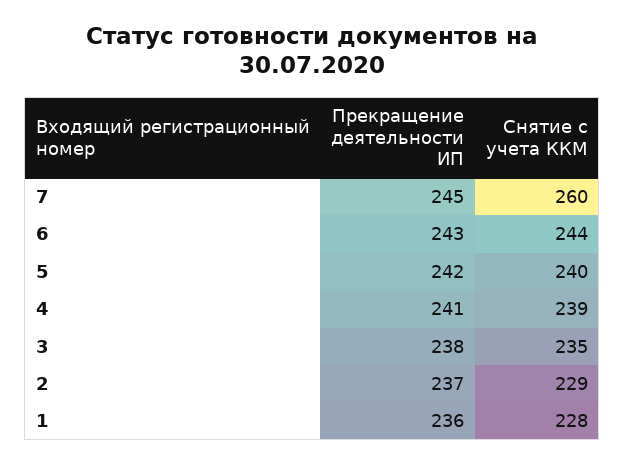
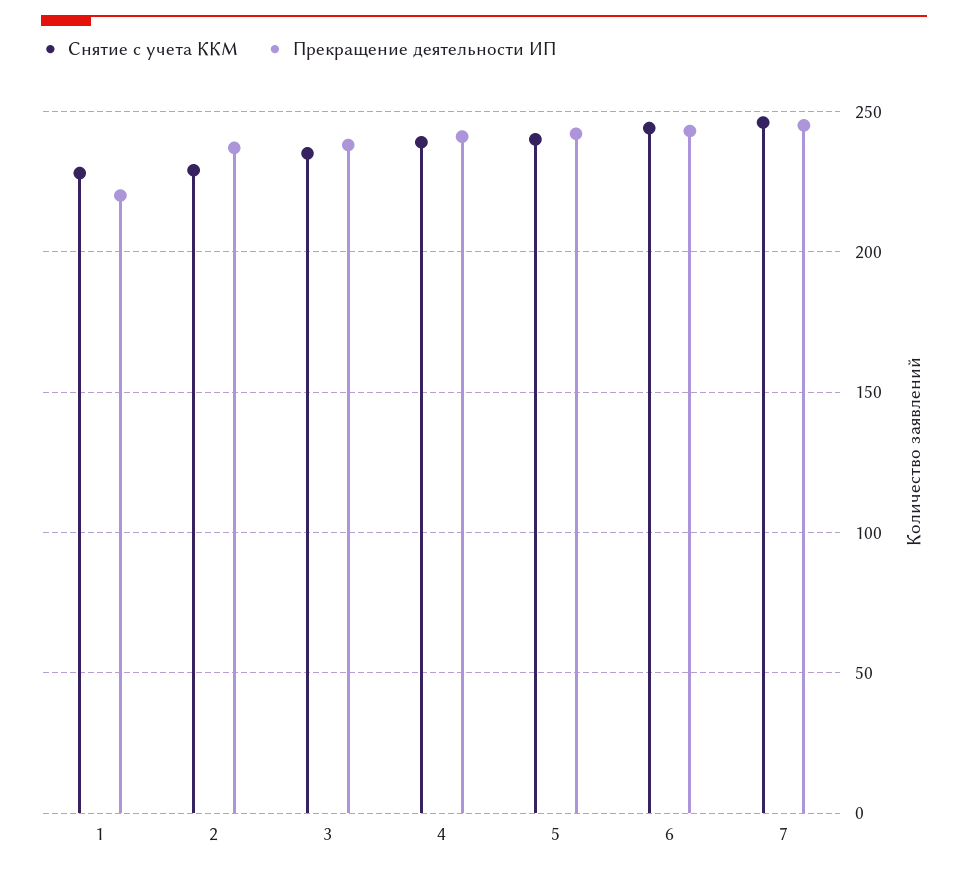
  {
    "Прекращение деятельности ИП": {
      "7": 245,
      "6": 243,
      "5": 242,
      "4": 241,
      "3": 238,
      "2": 237,
-     "1": 236
+     "1": 220
    },
    "Снятие с учета ККМ": {
-     "7": 260,
+     "7": 245,
      "6": 244,
      "5": 240,
      "4": 239,
      "3": 235,
      "2": 229,
      "1": 228
    }
  }

